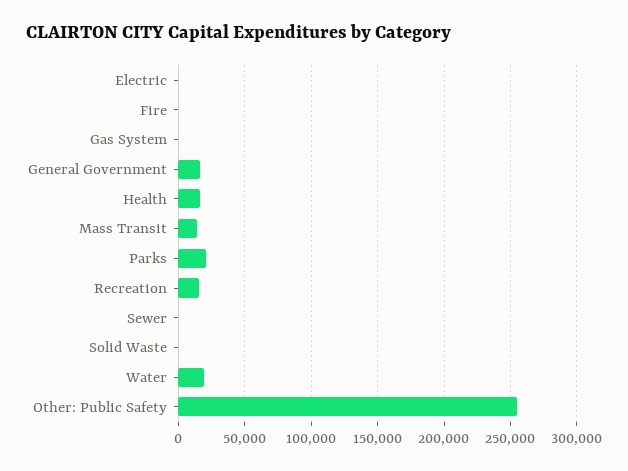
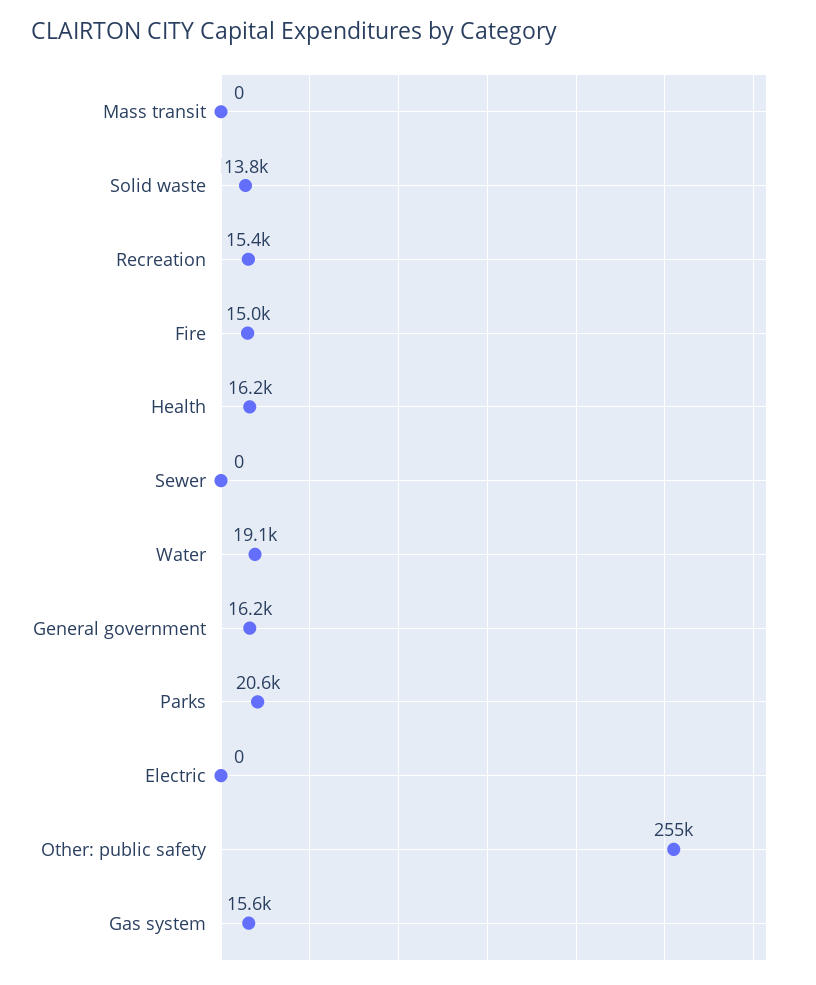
  {
    "Electric": 0,
-   "Fire": 0,
+   "Fire": 15000,
-   "Gas System": 0,
+   "Gas System": 15600,
    "General Government": 16200,
    "Health": 16200,
-   "Mass Transit": 15000,
+   "Mass Transit": 0,
    "Parks": 20600,
    "Recreation": 15400,
    "Sewer": 0,
-   "Solid Waste": 0,
+   "Solid Waste": 13800,
    "Water": 19100,
    "Other: Public Safety": 255000
  }

